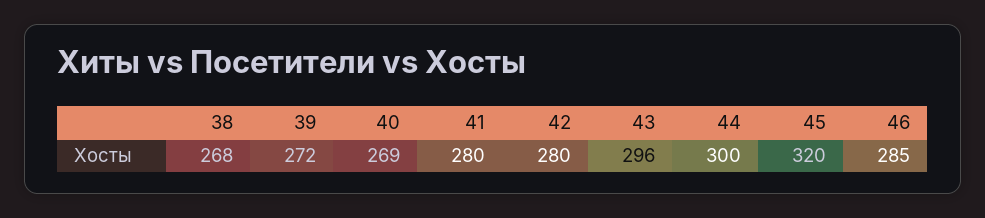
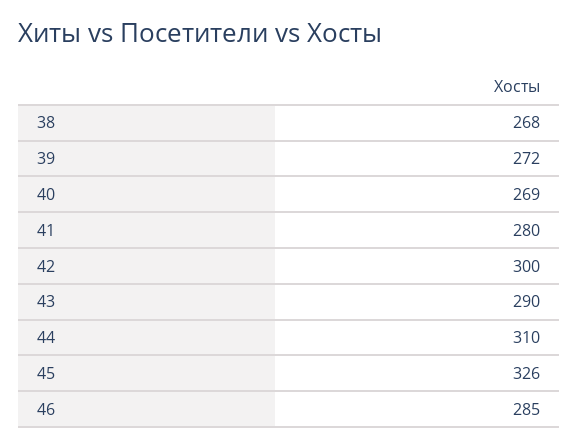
  {
    "38": 268,
    "39": 272,
    "40": 269,
    "41": 280,
-   "42": 280,
+   "42": 300,
-   "43": 296,
+   "43": 290,
-   "44": 300,
+   "44": 310,
-   "45": 320,
+   "45": 326,
    "46": 285
  }

